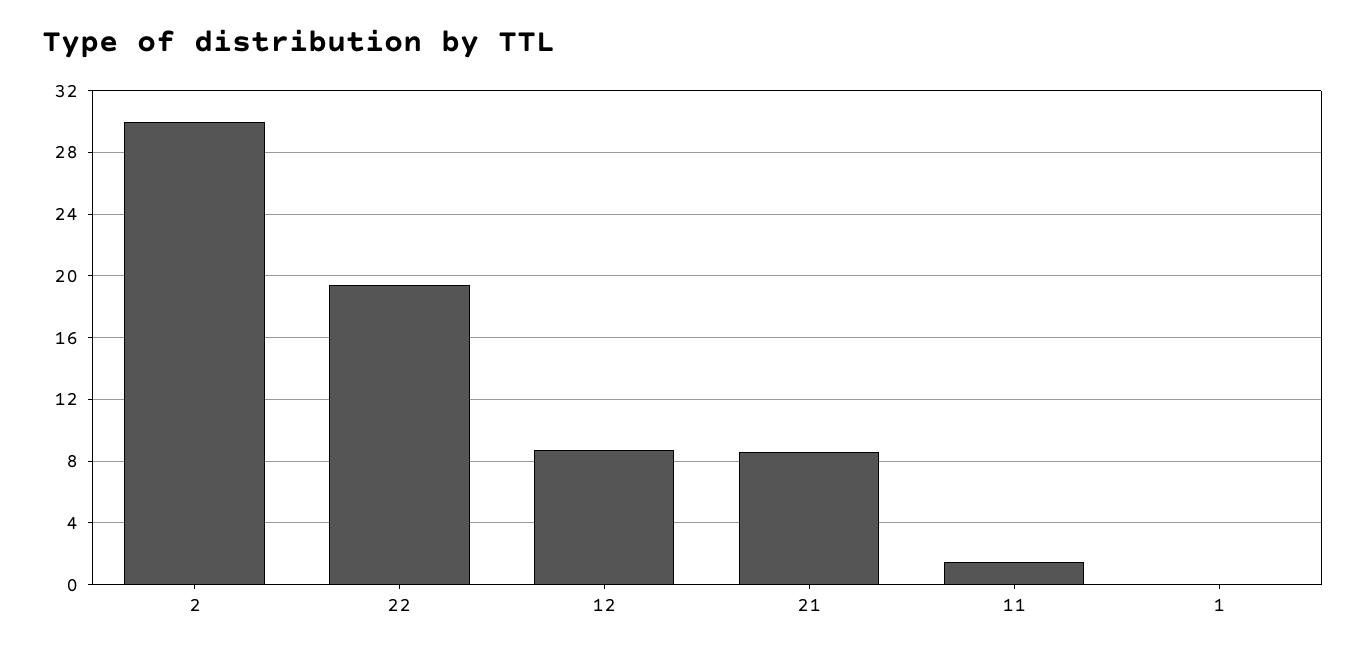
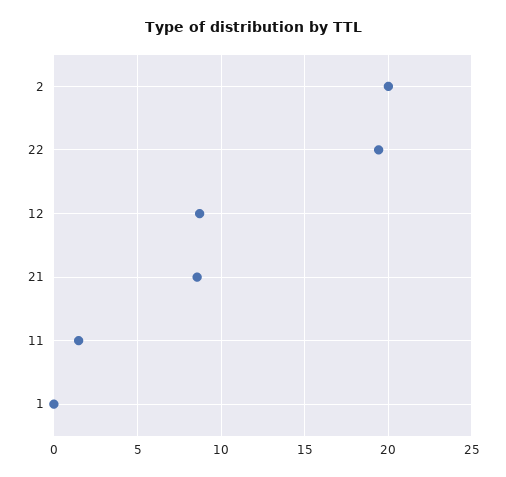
  {
-   "2": 30,
+   "2": 20,
    "22": 19.5,
    "12": 8.5,
    "21": 8.5,
    "11": 1.5,
    "1": 0
  }

